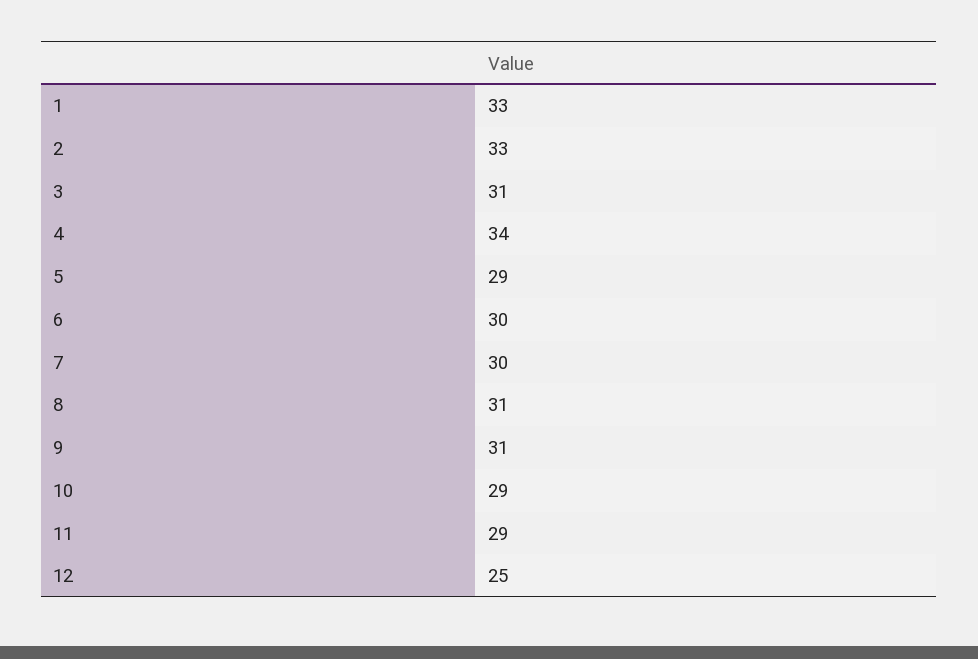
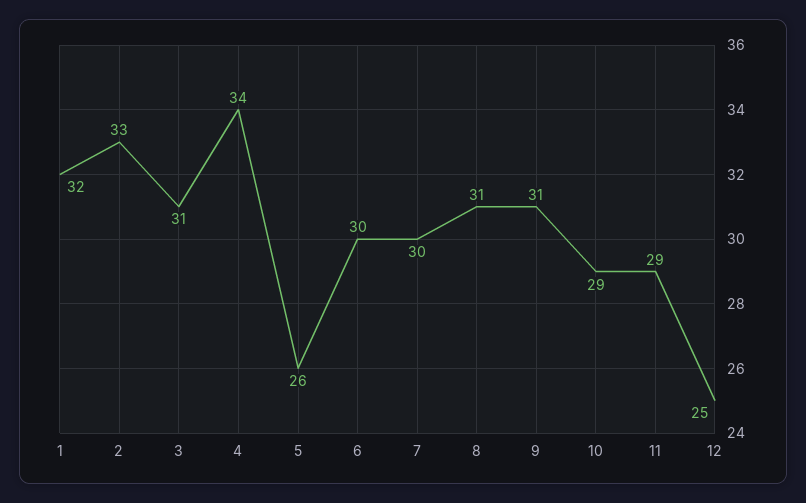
  {
-   "1": 33,
+   "1": 32,
    "2": 33,
    "3": 31,
    "4": 34,
-   "5": 29,
+   "5": 26,
    "6": 30,
    "7": 30,
    "8": 31,
    "9": 31,
    "10": 29,
    "11": 29,
    "12": 25
  }

